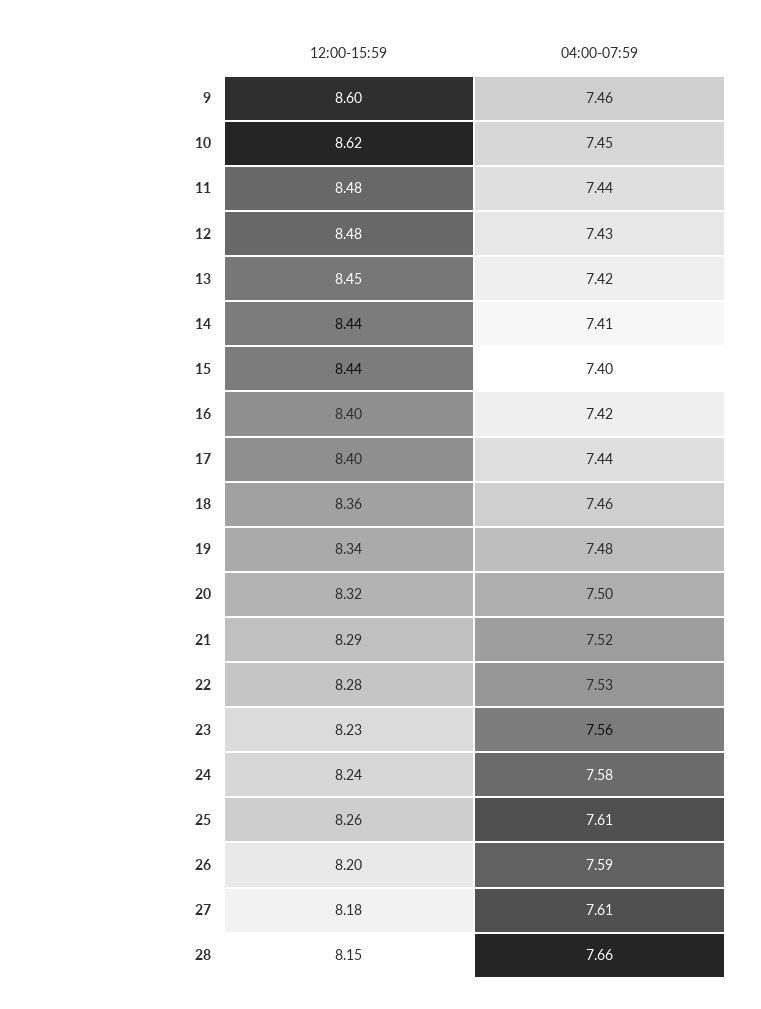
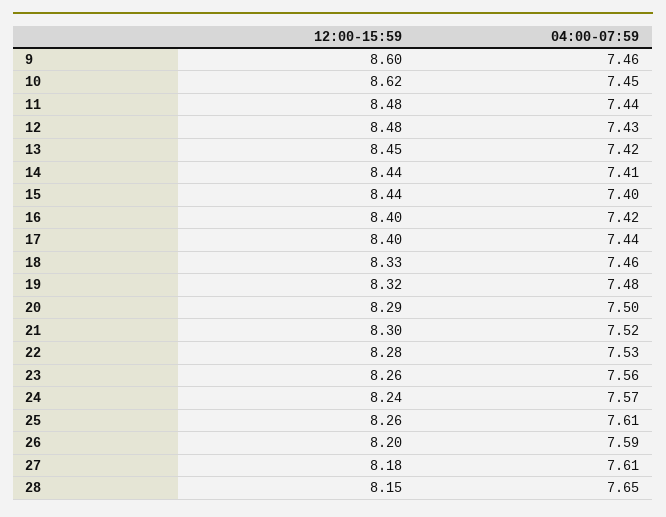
  {
    "12:00-15:59": {
      "9": 8.6,
      "10": 8.62,
      "11": 8.48,
      "12": 8.48,
      "13": 8.45,
      "14": 8.44,
      "15": 8.44,
      "16": 8.4,
      "17": 8.4,
-     "18": 8.36,
+     "18": 8.33,
-     "19": 8.34,
+     "19": 8.32,
-     "20": 8.32,
+     "20": 8.29,
-     "21": 8.29,
+     "21": 8.3,
      "22": 8.28,
-     "23": 8.23,
+     "23": 8.26,
      "24": 8.24,
      "25": 8.26,
      "26": 8.2,
      "27": 8.18,
      "28": 8.15
    },
    "04:00-07:59": {
      "9": 7.46,
      "10": 7.45,
      "11": 7.44,
      "12": 7.43,
      "13": 7.42,
      "14": 7.41,
      "15": 7.4,
      "16": 7.42,
      "17": 7.44,
      "18": 7.46,
      "19": 7.48,
      "20": 7.5,
      "21": 7.52,
      "22": 7.53,
      "23": 7.56,
-     "24": 7.58,
+     "24": 7.57,
      "25": 7.61,
      "26": 7.59,
      "27": 7.61,
-     "28": 7.66
+     "28": 7.65
    }
  }

